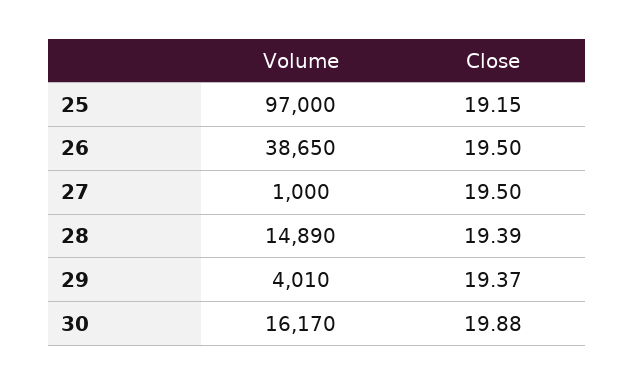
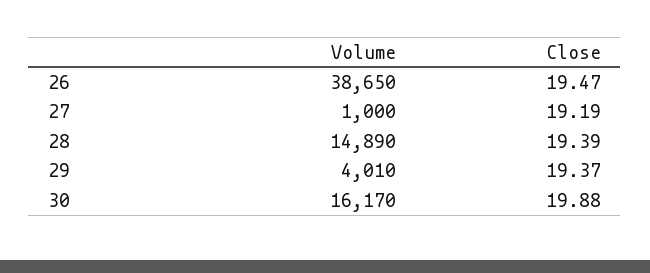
  {
    "Volume": {
-     "25": 97000,
      "26": 38650,
      "27": 1000,
      "28": 14890,
      "29": 4010,
      "30": 16170
    },
    "Close": {
-     "25": 19.15,
-     "26": 19.5,
+     "26": 19.47,
-     "27": 19.5,
+     "27": 19.19,
      "28": 19.39,
      "29": 19.37,
      "30": 19.88
    }
  }

